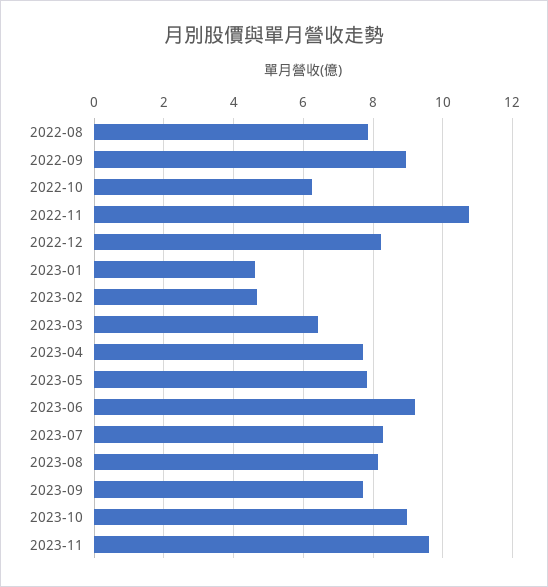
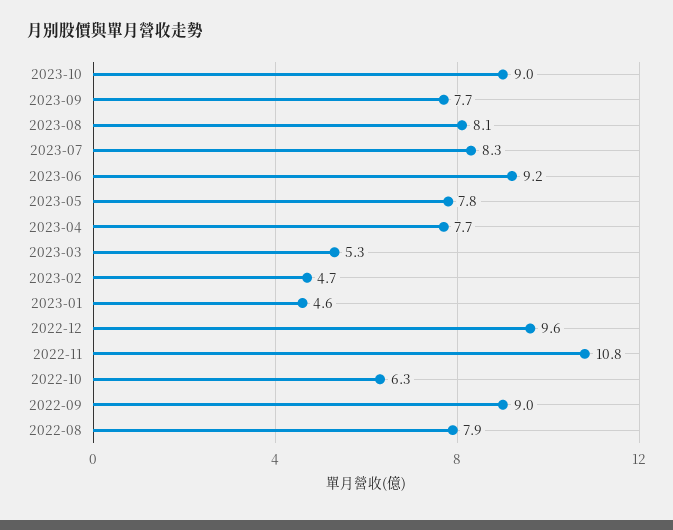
  {
    "2022-08": 7.9,
    "2022-09": 9,
    "2022-10": 6.3,
    "2022-11": 10.8,
-   "2022-12": 8.2,
+   "2022-12": 9.6,
    "2023-01": 4.6,
    "2023-02": 4.7,
-   "2023-03": 6.4,
+   "2023-03": 5.3,
    "2023-04": 7.7,
    "2023-05": 7.8,
    "2023-06": 9.2,
    "2023-07": 8.3,
    "2023-08": 8.1,
    "2023-09": 7.7,
-   "2023-10": 9,
+   "2023-10": 9
-   "2023-11": 9.6
  }

